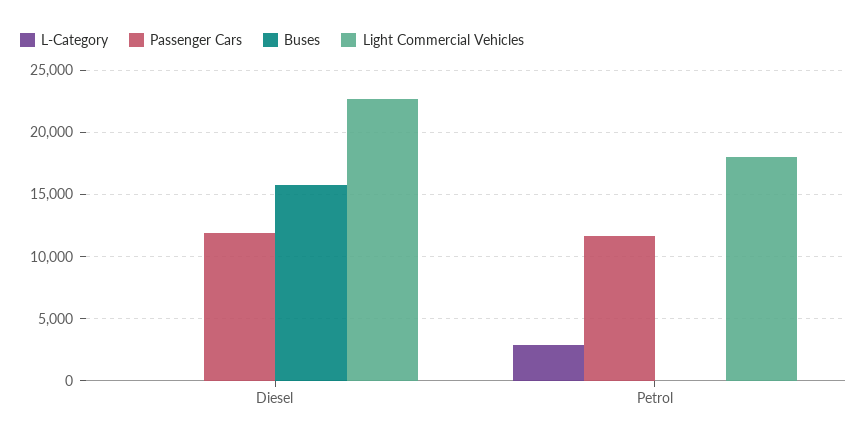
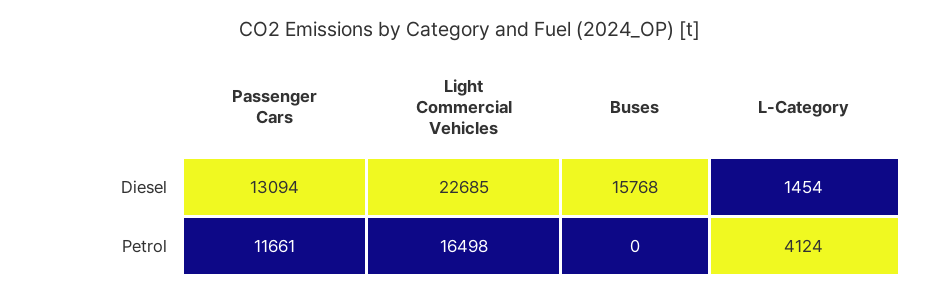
  {
    "L-Category": {
-     "Diesel": 0,
+     "Diesel": 1454,
-     "Petrol": 3000
+     "Petrol": 4124
    },
    "Passenger Cars": {
-     "Diesel": 12000,
+     "Diesel": 13094,
      "Petrol": 11661
    },
    "Buses": {
      "Diesel": 15768,
      "Petrol": 0
    },
    "Light Commercial Vehicles": {
      "Diesel": 22685,
-     "Petrol": 18000
+     "Petrol": 16498
    }
  }

